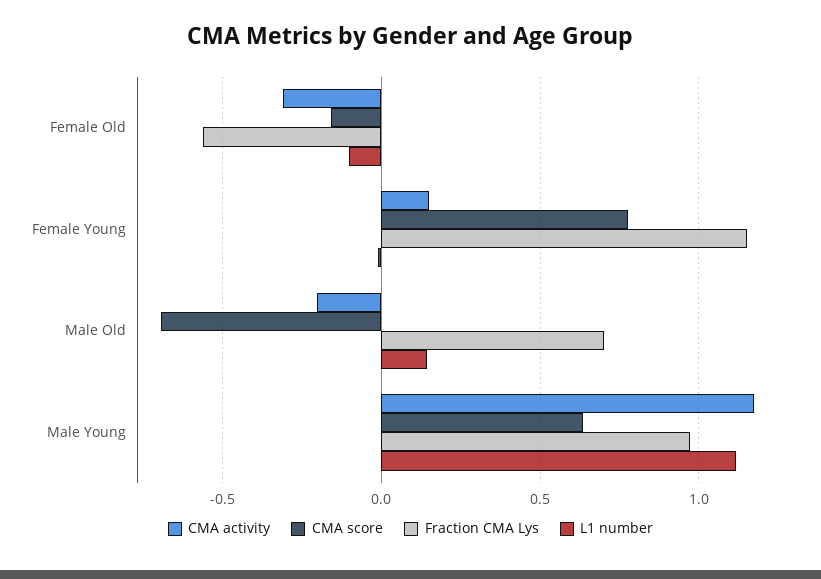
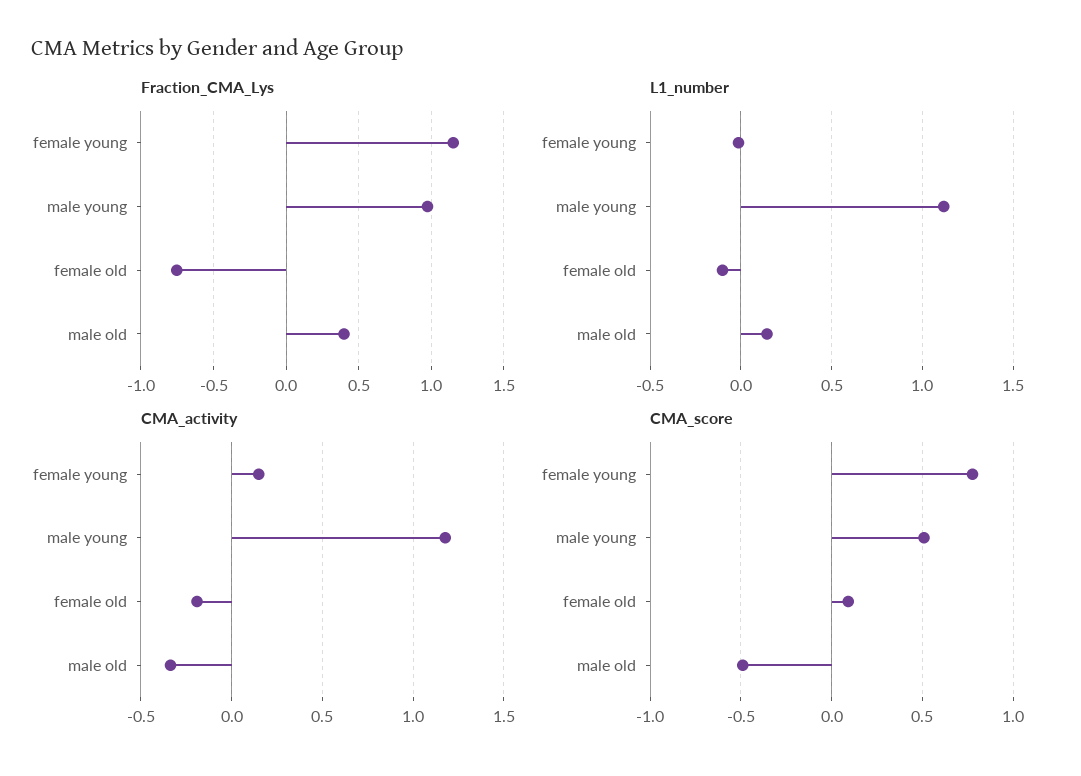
  {
    "CMA activity": {
-     "Female Old": -0.3,
+     "Female Old": -0.2,
      "Female Young": 0.15,
-     "Male Old": -0.2,
+     "Male Old": -0.35,
      "Male Young": 1.2
    },
    "CMA score": {
-     "Female Old": -0.15,
+     "Female Old": 0.1,
      "Female Young": 0.8,
-     "Male Old": -0.7,
+     "Male Old": -0.5,
-     "Male Young": 0.65
+     "Male Young": 0.5
    },
    "Fraction CMA Lys": {
-     "Female Old": -0.55,
+     "Female Old": -0.75,
      "Female Young": 1.15,
-     "Male Old": 0.7,
+     "Male Old": 0.4,
      "Male Young": 0.95
    },
    "L1 number": {
      "Female Old": -0.1,
      "Female Young": 0,
      "Male Old": 0.15,
      "Male Young": 1.1
    }
  }

